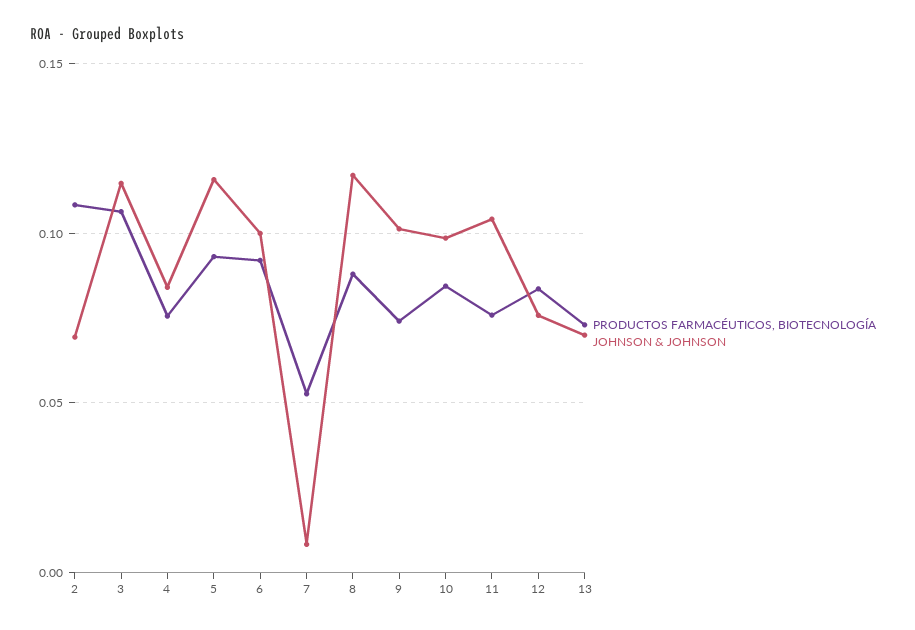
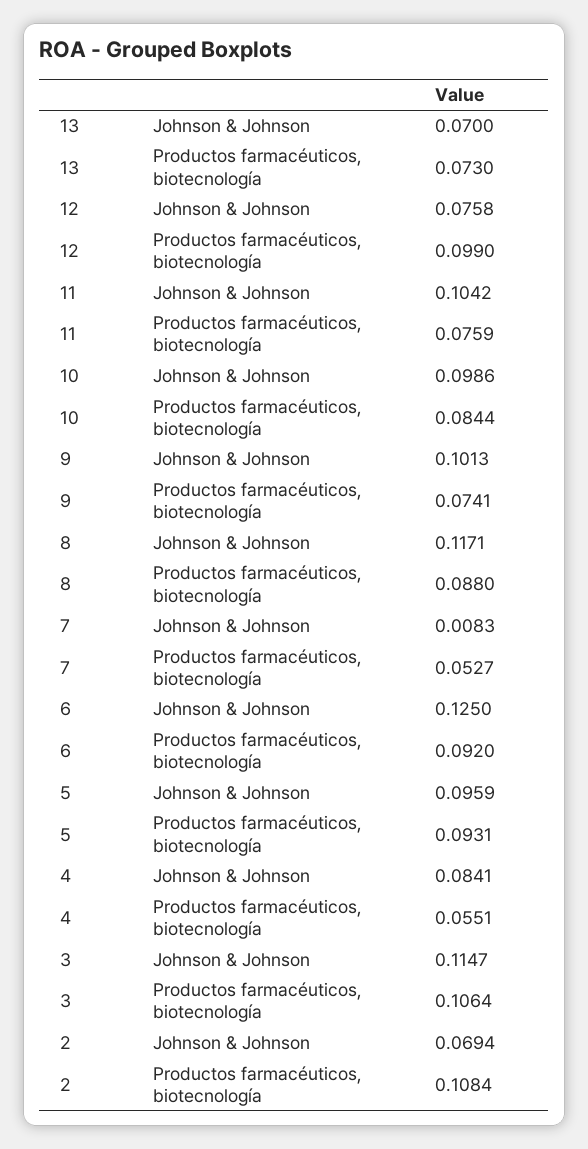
  {
    "PRODUCTOS FARMACÉUTICOS, BIOTECNOLOGÍA": {
      "2": 0.1084,
      "3": 0.1064,
-     "4": 0.075,
+     "4": 0.0551,
      "5": 0.0931,
      "6": 0.092,
      "7": 0.0527,
      "8": 0.088,
      "9": 0.0741,
      "10": 0.0844,
      "11": 0.0759,
-     "12": 0.085,
+     "12": 0.099,
      "13": 0.073
    },
    "JOHNSON & JOHNSON": {
      "2": 0.0694,
      "3": 0.1147,
      "4": 0.0841,
-     "5": 0.115,
+     "5": 0.0959,
-     "6": 0.1,
+     "6": 0.125,
      "7": 0.0083,
      "8": 0.1171,
      "9": 0.1013,
      "10": 0.0986,
      "11": 0.1042,
      "12": 0.0758,
      "13": 0.07
    }
  }

